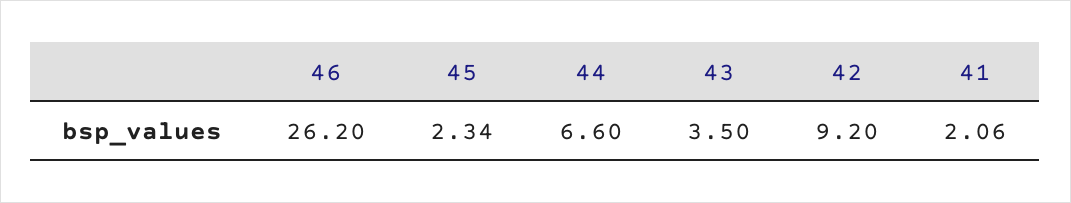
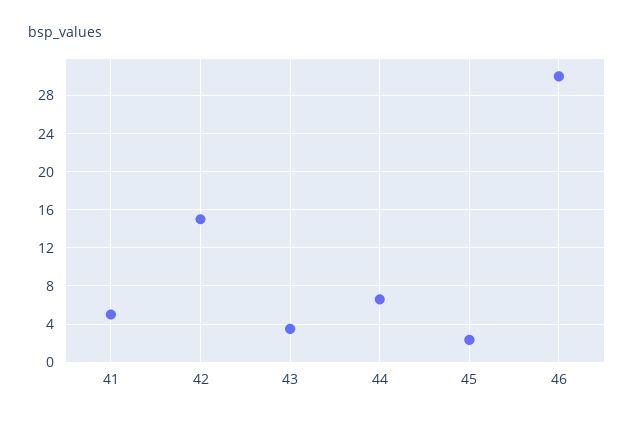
  {
-   "46": 26.2,
+   "46": 30,
    "45": 2.34,
    "44": 6.6,
    "43": 3.5,
-   "42": 9.2,
+   "42": 15,
-   "41": 2.06
+   "41": 5
  }

